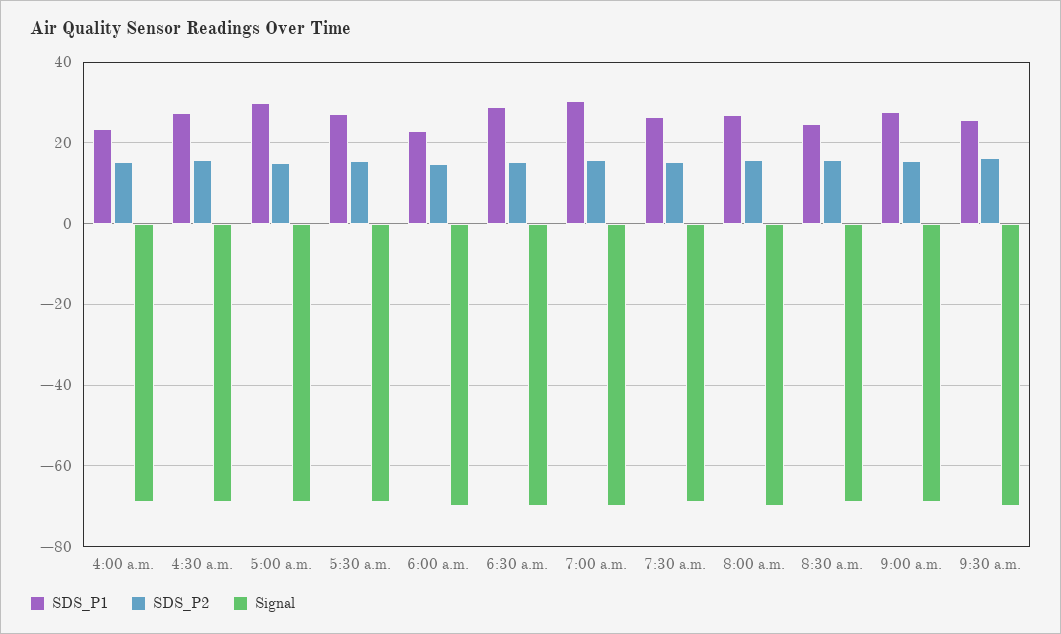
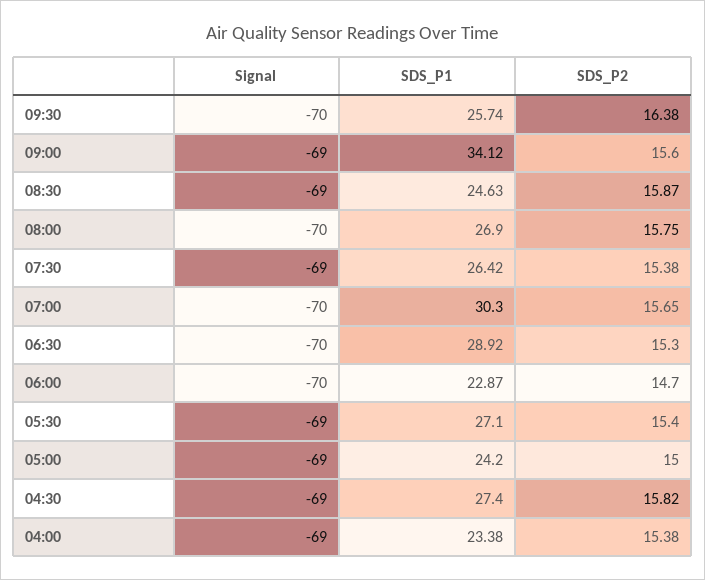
  {
    "SDS_P1": {
      "4:00 a.m.": 23.38,
      "4:30 a.m.": 27.4,
-     "5:00 a.m.": 30,
+     "5:00 a.m.": 24.2,
      "5:30 a.m.": 27.1,
      "6:00 a.m.": 22.87,
      "6:30 a.m.": 28.92,
      "7:00 a.m.": 30.3,
      "7:30 a.m.": 26.42,
      "8:00 a.m.": 26.9,
      "8:30 a.m.": 24.63,
-     "9:00 a.m.": 28,
+     "9:00 a.m.": 34.12,
      "9:30 a.m.": 25.74
    },
    "SDS_P2": {
      "4:00 a.m.": 15.38,
      "4:30 a.m.": 15.82,
      "5:00 a.m.": 15,
      "5:30 a.m.": 15.4,
      "6:00 a.m.": 14.7,
      "6:30 a.m.": 15.3,
      "7:00 a.m.": 15.65,
      "7:30 a.m.": 15.38,
      "8:00 a.m.": 15.75,
      "8:30 a.m.": 15.87,
      "9:00 a.m.": 15.6,
      "9:30 a.m.": 16.38
    },
    "Signal": {
      "4:00 a.m.": -69,
      "4:30 a.m.": -69,
      "5:00 a.m.": -69,
      "5:30 a.m.": -69,
      "6:00 a.m.": -70,
      "6:30 a.m.": -70,
      "7:00 a.m.": -70,
      "7:30 a.m.": -69,
      "8:00 a.m.": -70,
      "8:30 a.m.": -69,
      "9:00 a.m.": -69,
      "9:30 a.m.": -70
    }
  }

